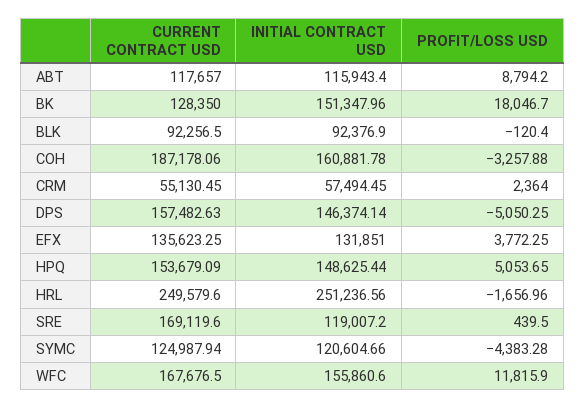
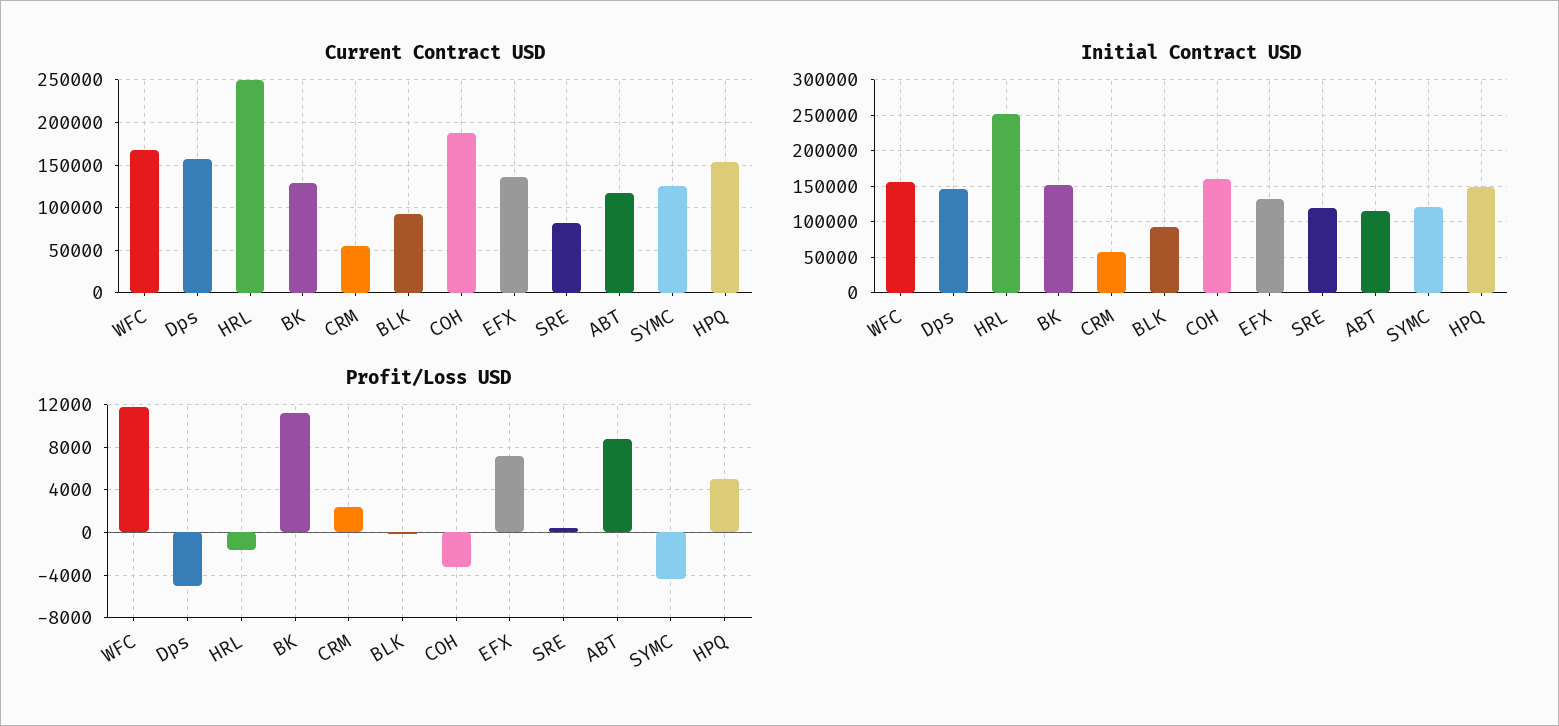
  {
    "CURRENT CONTRACT USD": {
      "ABT": 117657,
      "BK": 128350,
      "BLK": 92256.5,
      "COH": 187178.06,
      "CRM": 55130.45,
      "DPS": 157482.63,
      "EFX": 135623.25,
      "HPQ": 153679.09,
      "HRL": 249579.6,
-     "SRE": 169119.6,
+     "SRE": 80000,
      "SYMC": 124987.94,
      "WFC": 167676.5
    },
    "INITIAL CONTRACT USD": {
      "ABT": 115943.4,
      "BK": 151347.96,
      "BLK": 92376.9,
      "COH": 160881.78,
      "CRM": 57494.45,
      "DPS": 146374.14,
      "EFX": 131851,
      "HPQ": 148625.44,
      "HRL": 251236.56,
      "SRE": 119007.2,
      "SYMC": 120604.66,
      "WFC": 155860.6
    },
    "PROFIT/LOSS USD": {
      "ABT": 8794.2,
-     "BK": 18046.7,
+     "BK": 11000,
      "BLK": -120.4,
      "COH": -3257.88,
      "CRM": 2364,
      "DPS": -5050.25,
-     "EFX": 3772.25,
+     "EFX": 7000,
      "HPQ": 5053.65,
      "HRL": -1656.96,
      "SRE": 439.5,
      "SYMC": -4383.28,
      "WFC": 11815.9
    }
  }

